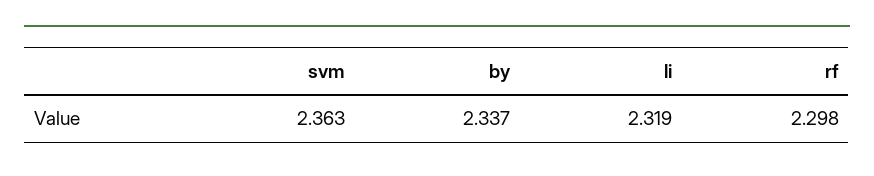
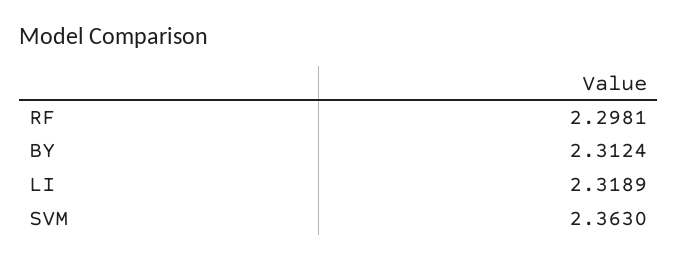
  {
    "svm": 2.363,
-   "by": 2.337,
+   "by": 2.3124,
    "li": 2.3189,
    "rf": 2.2981
  }

